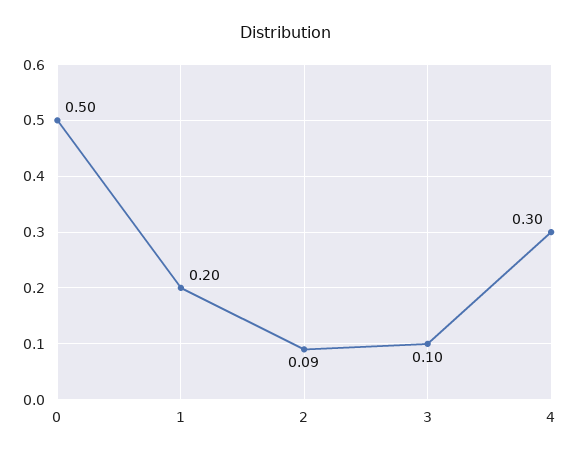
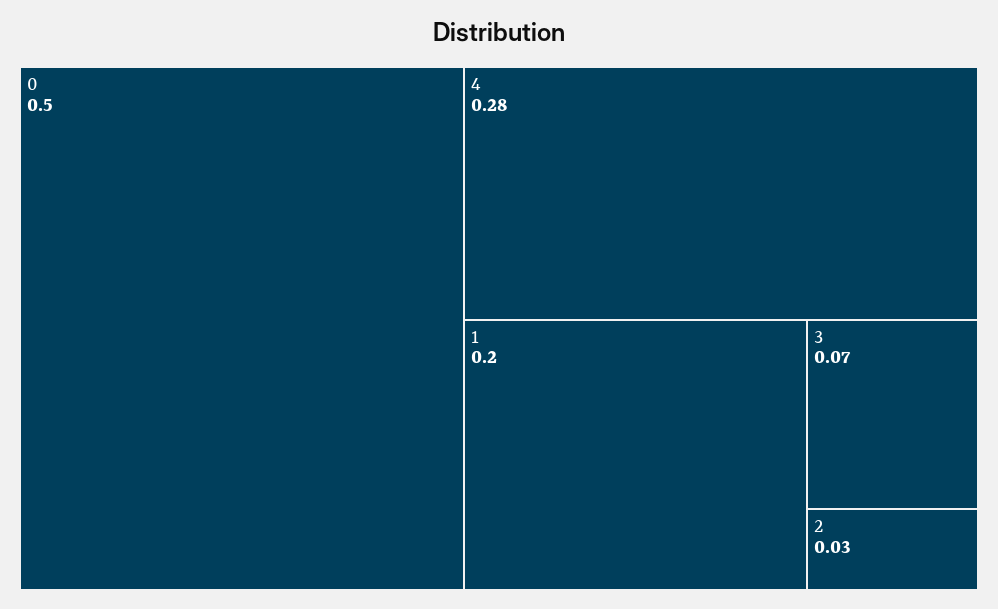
  {
    "0": 0.5,
    "1": 0.2,
-   "2": 0.09,
+   "2": 0.03,
-   "3": 0.1,
+   "3": 0.07,
-   "4": 0.3
+   "4": 0.28
  }

